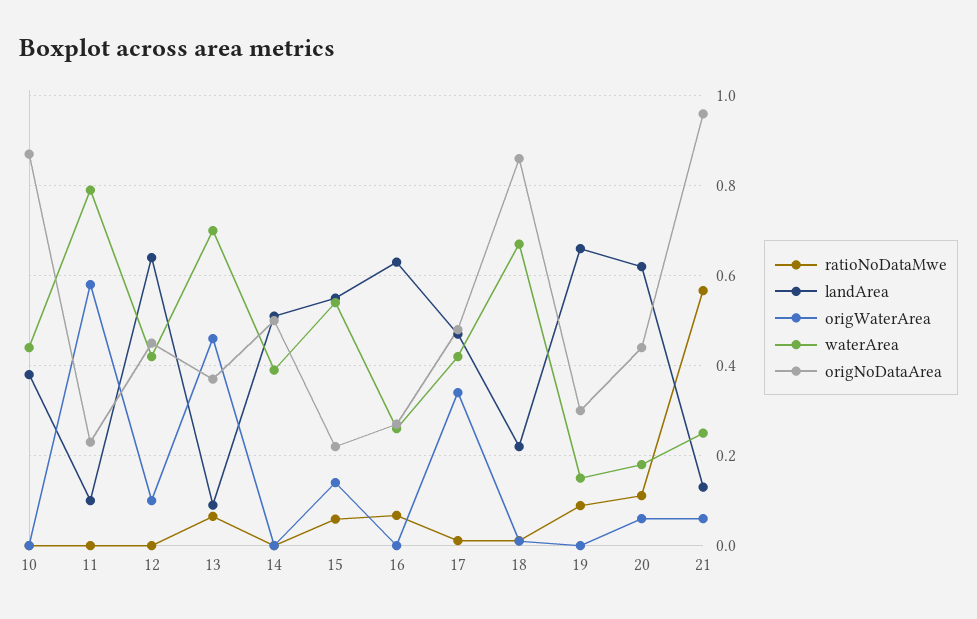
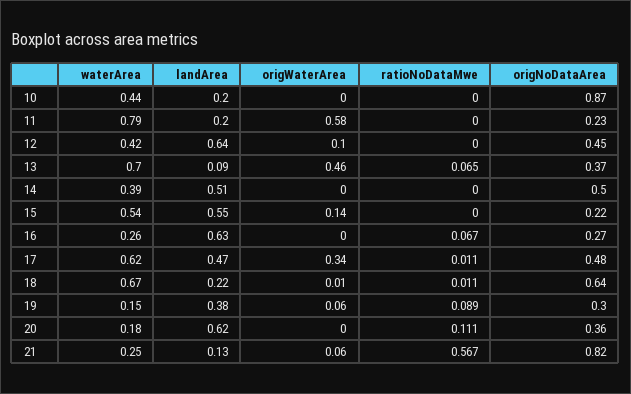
  {
    "ratioNoDataMwe": {
      "10": 0,
      "11": 0,
      "12": 0,
      "13": 0.065,
      "14": 0,
-     "15": 0.06,
+     "15": 0,
      "16": 0.067,
      "17": 0.011,
      "18": 0.011,
      "19": 0.089,
      "20": 0.111,
      "21": 0.567
    },
    "landArea": {
-     "10": 0.38,
+     "10": 0.2,
-     "11": 0.1,
+     "11": 0.2,
      "12": 0.64,
      "13": 0.09,
      "14": 0.51,
      "15": 0.55,
      "16": 0.63,
      "17": 0.47,
      "18": 0.22,
-     "19": 0.66,
+     "19": 0.38,
      "20": 0.62,
      "21": 0.13
    },
    "origWaterArea": {
      "10": 0,
      "11": 0.58,
      "12": 0.1,
      "13": 0.46,
      "14": 0,
      "15": 0.14,
      "16": 0,
      "17": 0.34,
      "18": 0.01,
-     "19": 0,
+     "19": 0.06,
-     "20": 0.06,
+     "20": 0,
      "21": 0.06
    },
    "waterArea": {
      "10": 0.44,
      "11": 0.79,
      "12": 0.42,
      "13": 0.7,
      "14": 0.39,
      "15": 0.54,
      "16": 0.26,
-     "17": 0.42,
+     "17": 0.62,
      "18": 0.67,
      "19": 0.15,
      "20": 0.18,
      "21": 0.25
    },
    "origNoDataArea": {
      "10": 0.87,
      "11": 0.23,
      "12": 0.45,
      "13": 0.37,
      "14": 0.5,
      "15": 0.22,
      "16": 0.27,
      "17": 0.48,
-     "18": 0.86,
+     "18": 0.64,
      "19": 0.3,
-     "20": 0.44,
+     "20": 0.36,
-     "21": 0.96
+     "21": 0.82
    }
  }

